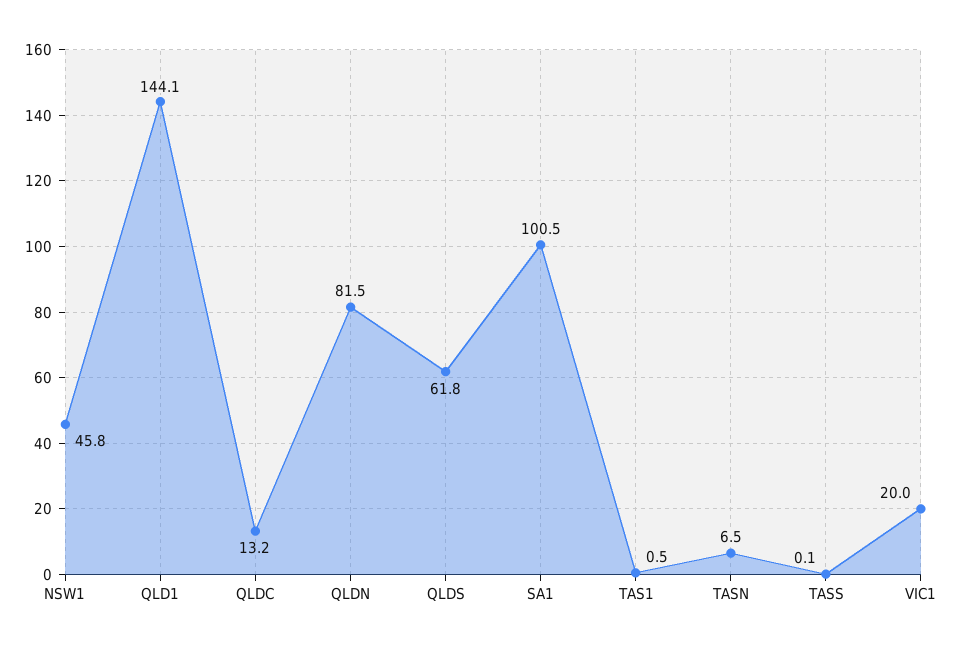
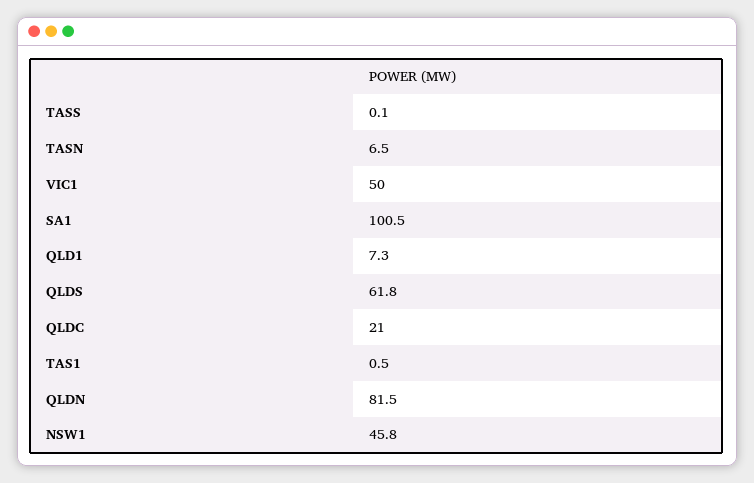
  {
    "NSW1": 45.8,
-   "QLD1": 144.1,
+   "QLD1": 7.3,
-   "QLDC": 13.2,
+   "QLDC": 21,
    "QLDN": 81.5,
    "QLDS": 61.8,
    "SA1": 100.5,
    "TAS1": 0.5,
    "TASN": 6.5,
    "TASS": 0.1,
-   "VIC1": 20
+   "VIC1": 50
  }

